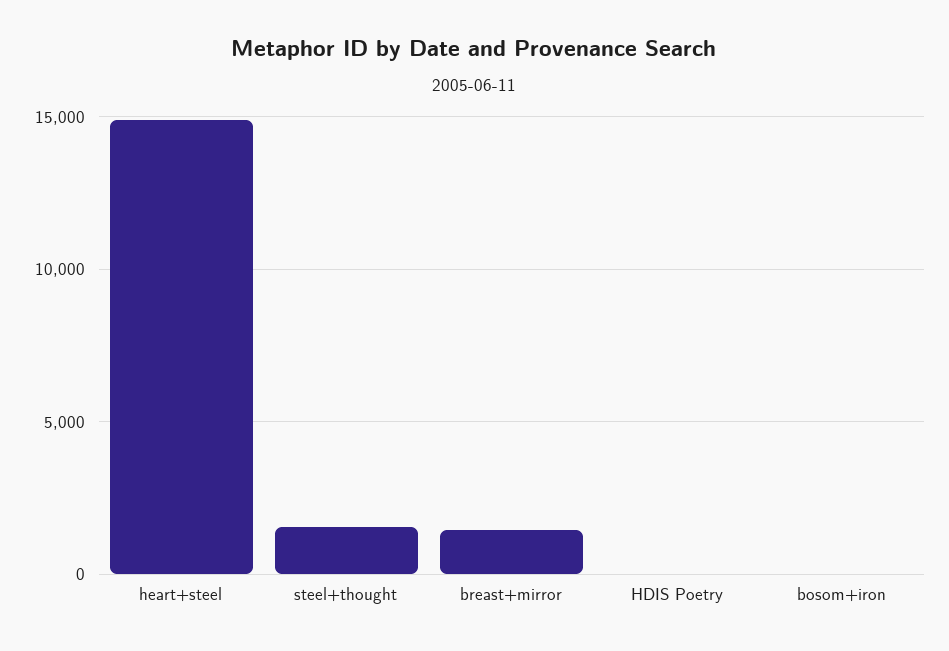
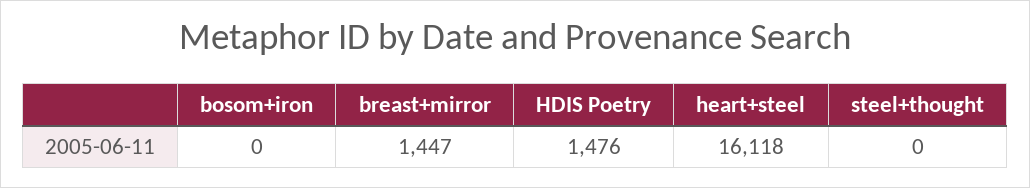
  {
-   "heart+steel": 15000,
+   "heart+steel": 16118,
-   "steel+thought": 1500,
+   "steel+thought": 0,
    "breast+mirror": 1447,
-   "HDIS Poetry": 0,
+   "HDIS Poetry": 1476,
    "bosom+iron": 0
  }

